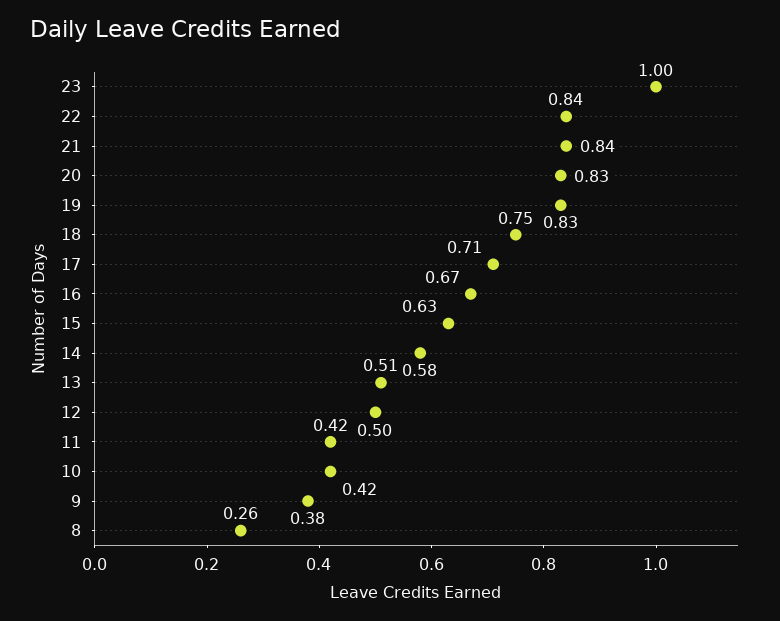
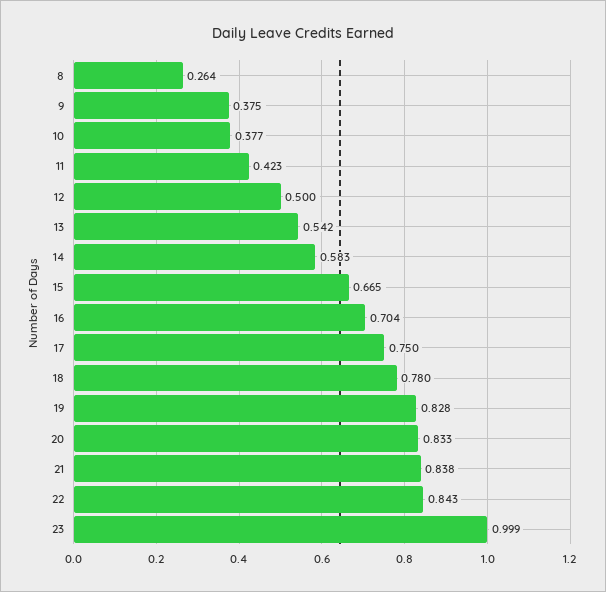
  {
    "23": 0.999,
    "22": 0.843,
    "21": 0.838,
    "20": 0.833,
    "19": 0.828,
-   "18": 0.75,
+   "18": 0.78,
-   "17": 0.71,
+   "17": 0.75,
-   "16": 0.67,
+   "16": 0.704,
-   "15": 0.63,
+   "15": 0.665,
    "14": 0.583,
-   "13": 0.51,
+   "13": 0.542,
    "12": 0.5,
    "11": 0.423,
-   "10": 0.42,
+   "10": 0.377,
    "9": 0.375,
    "8": 0.264
  }

